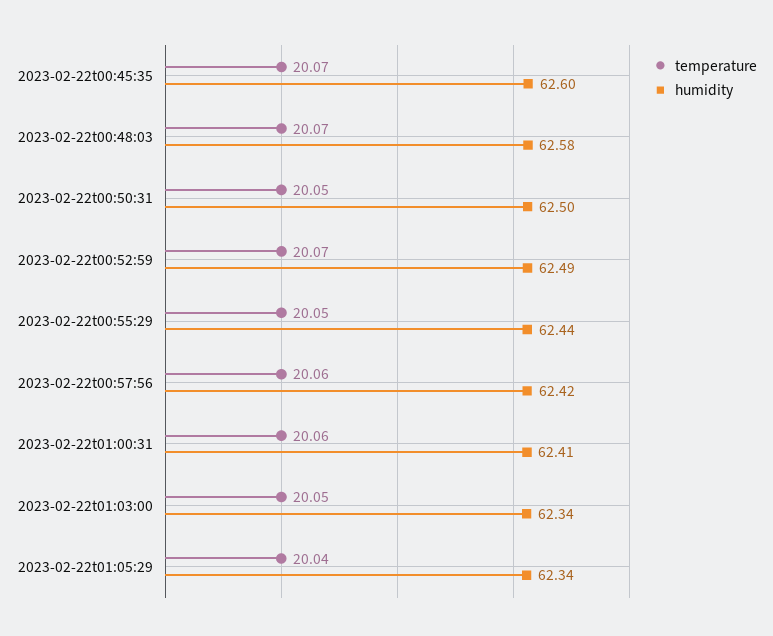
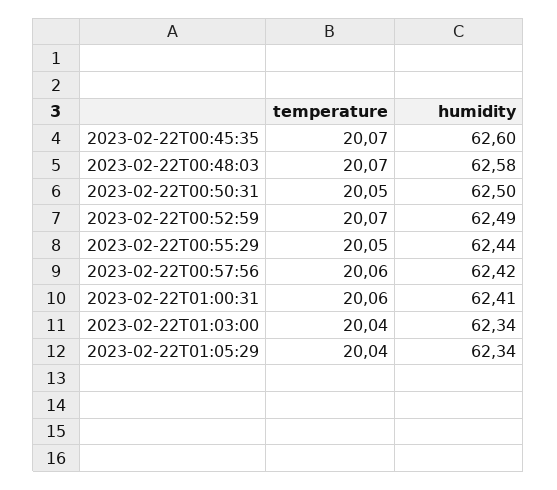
  {
    "temperature": {
      "2023-02-22t00:45:35": 20.07,
      "2023-02-22t00:48:03": 20.07,
      "2023-02-22t00:50:31": 20.05,
      "2023-02-22t00:52:59": 20.07,
      "2023-02-22t00:55:29": 20.05,
      "2023-02-22t00:57:56": 20.06,
      "2023-02-22t01:00:31": 20.06,
-     "2023-02-22t01:03:00": 20.05,
+     "2023-02-22t01:03:00": 20.04,
      "2023-02-22t01:05:29": 20.04
    },
    "humidity": {
      "2023-02-22t00:45:35": 62.6,
      "2023-02-22t00:48:03": 62.58,
      "2023-02-22t00:50:31": 62.5,
      "2023-02-22t00:52:59": 62.49,
      "2023-02-22t00:55:29": 62.44,
      "2023-02-22t00:57:56": 62.42,
      "2023-02-22t01:00:31": 62.41,
      "2023-02-22t01:03:00": 62.34,
      "2023-02-22t01:05:29": 62.34
    }
  }

